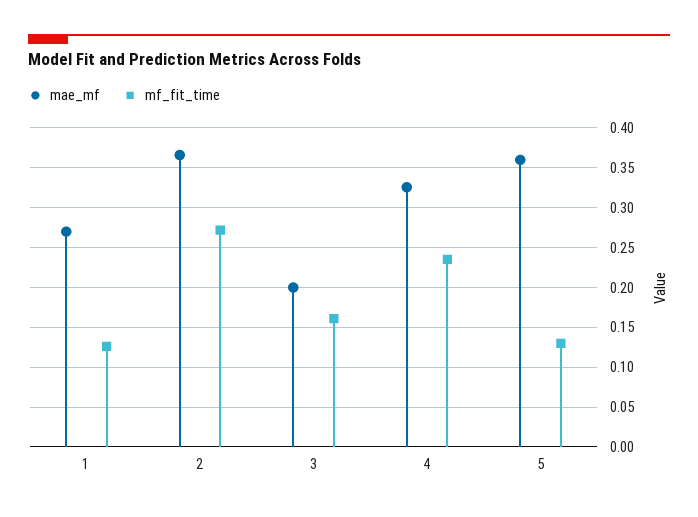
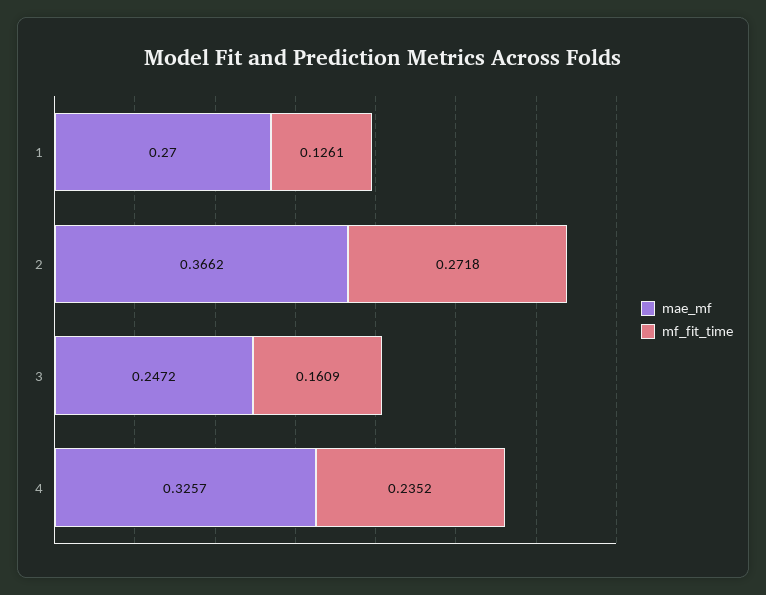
  {
    "mae_mf": {
      "1": 0.27,
      "2": 0.3662,
-     "3": 0.2,
+     "3": 0.2472,
-     "4": 0.3257,
+     "4": 0.3257
-     "5": 0.36
    },
    "mf_fit_time": {
      "1": 0.1261,
      "2": 0.2718,
      "3": 0.1609,
-     "4": 0.2352,
+     "4": 0.2352
-     "5": 0.13
    }
  }

